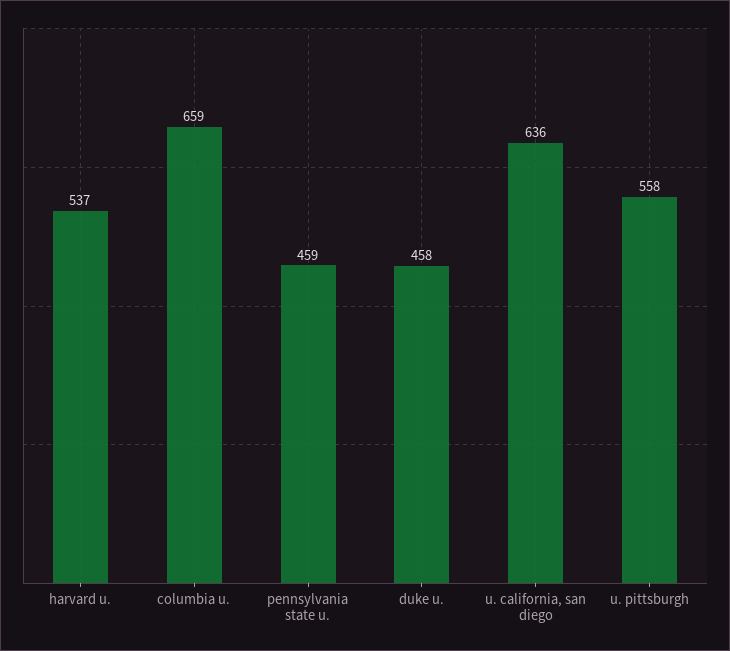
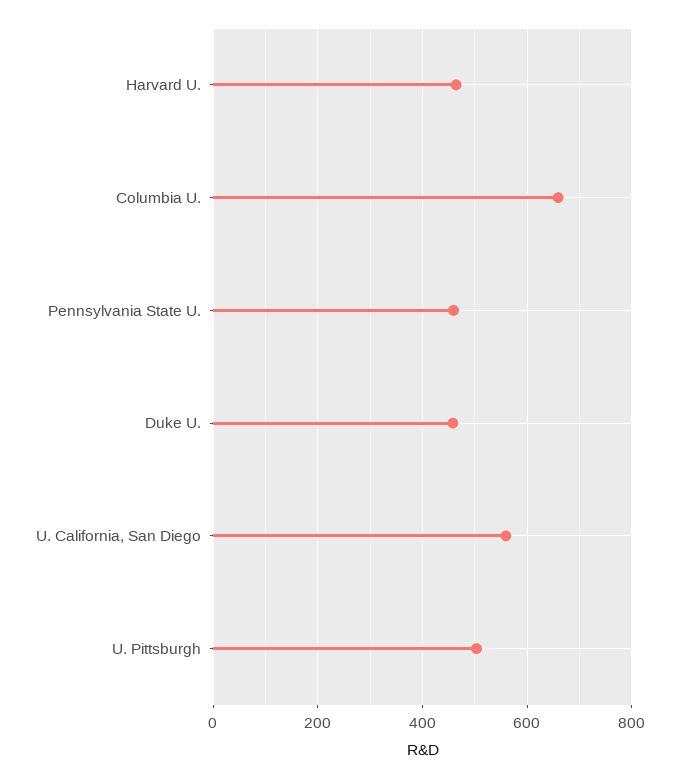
  {
-   "harvard u.": 537,
+   "harvard u.": 460,
    "columbia u.": 659,
    "pennsylvania state u.": 459,
    "duke u.": 458,
-   "u. california, san diego": 636,
+   "u. california, san diego": 560,
-   "u. pittsburgh": 558
+   "u. pittsburgh": 500
  }

